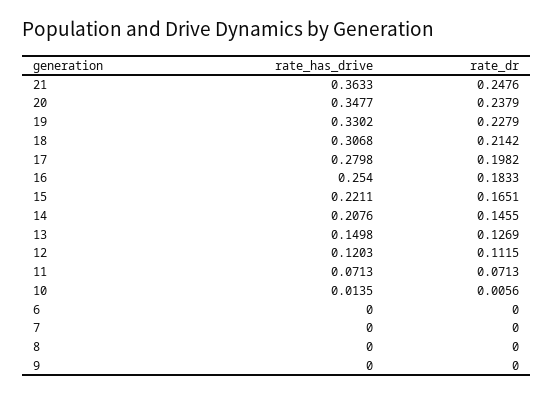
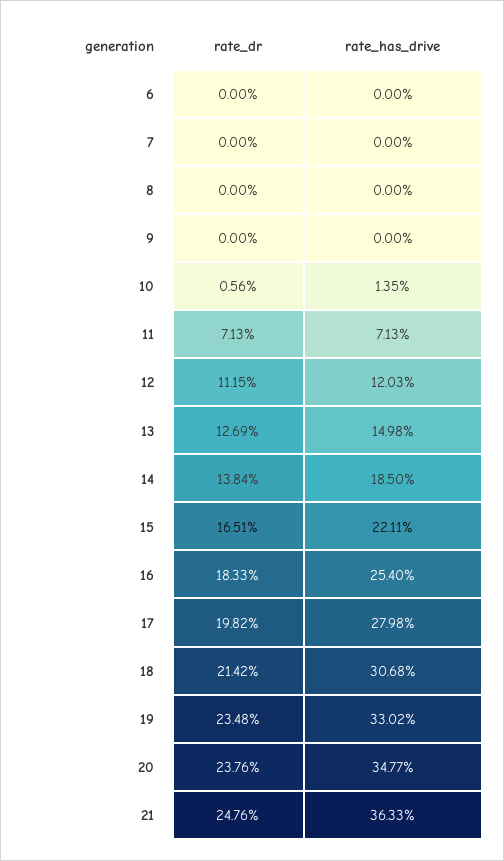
  {
    "rate_has_drive": {
      "21": 0.3633,
      "20": 0.3477,
      "19": 0.3302,
      "18": 0.3068,
      "17": 0.2798,
      "16": 0.254,
      "15": 0.2211,
-     "14": 0.2076,
+     "14": 0.185,
      "13": 0.1498,
      "12": 0.1203,
      "11": 0.0713,
      "10": 0.0135,
      "6": 0,
      "7": 0,
      "8": 0,
      "9": 0
    },
    "rate_dr": {
      "21": 0.2476,
-     "20": 0.2379,
+     "20": 0.2376,
-     "19": 0.2279,
+     "19": 0.2348,
      "18": 0.2142,
      "17": 0.1982,
      "16": 0.1833,
      "15": 0.1651,
-     "14": 0.1455,
+     "14": 0.1384,
      "13": 0.1269,
      "12": 0.1115,
      "11": 0.0713,
      "10": 0.0056,
      "6": 0,
      "7": 0,
      "8": 0,
      "9": 0
    }
  }

